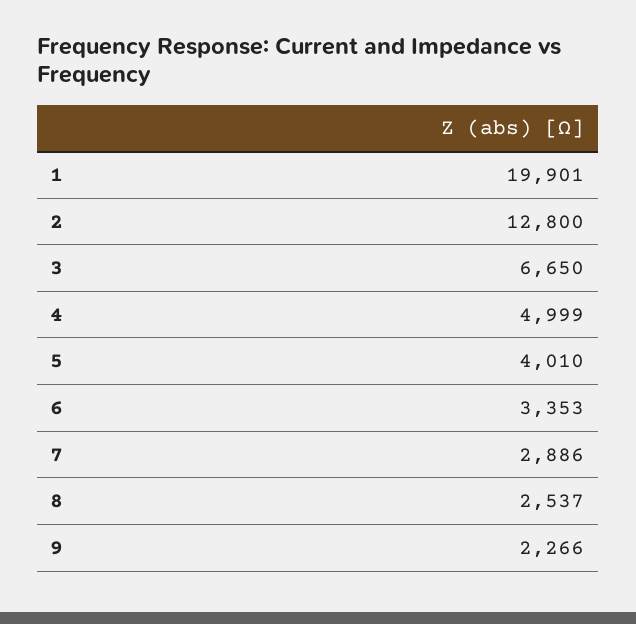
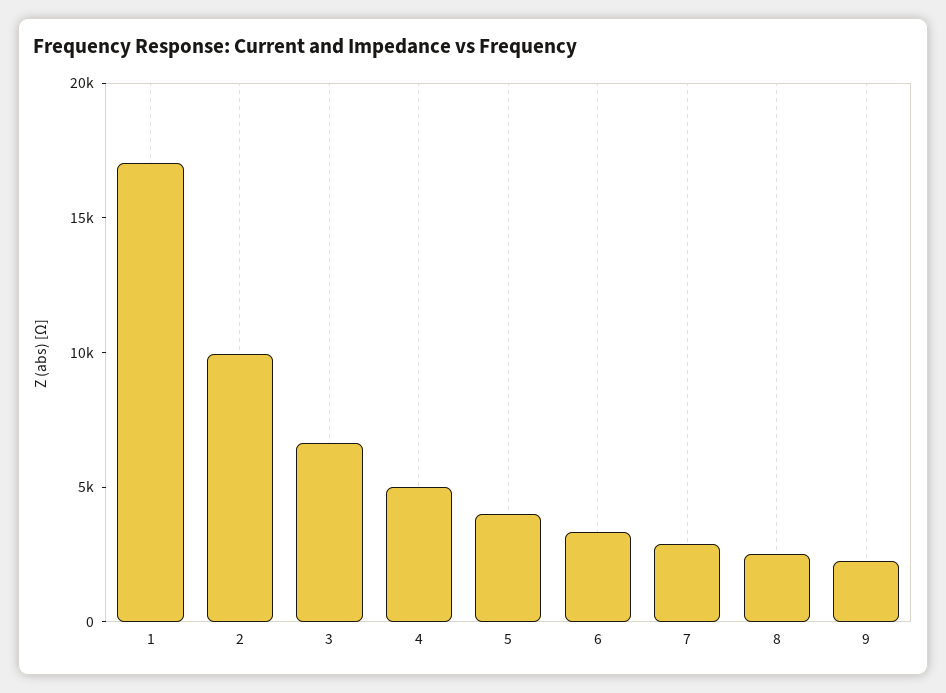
  {
-   "1": 19901,
+   "1": 17000,
-   "2": 12800,
+   "2": 10000,
    "3": 6650,
    "4": 4999,
    "5": 4010,
    "6": 3353,
    "7": 2886,
    "8": 2537,
    "9": 2266
  }

